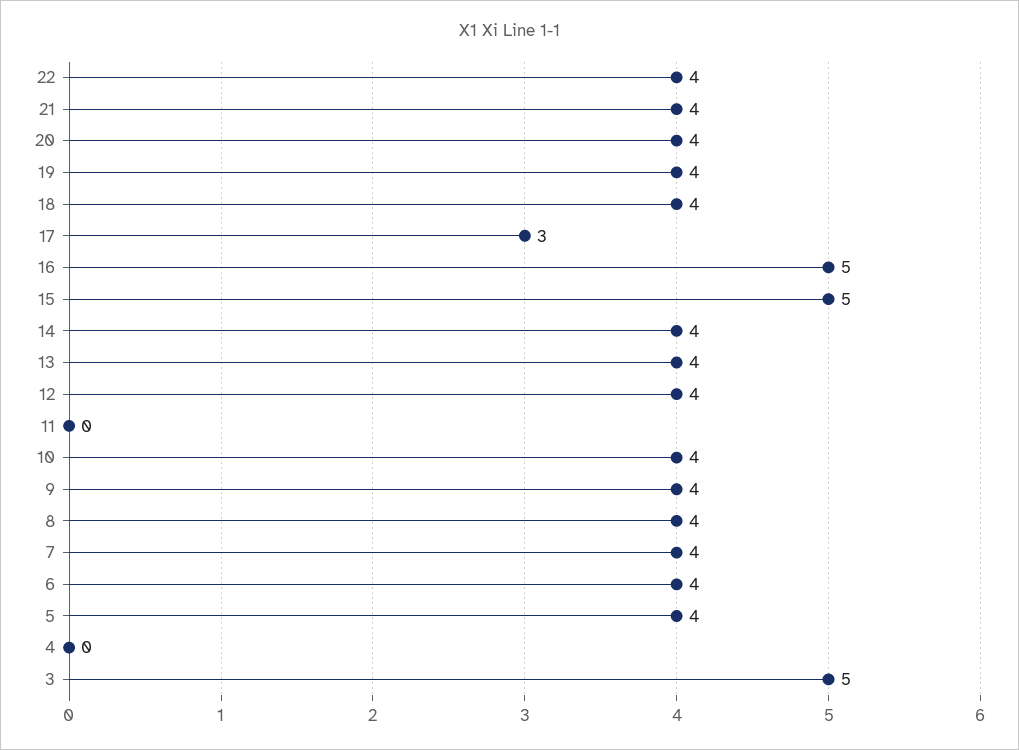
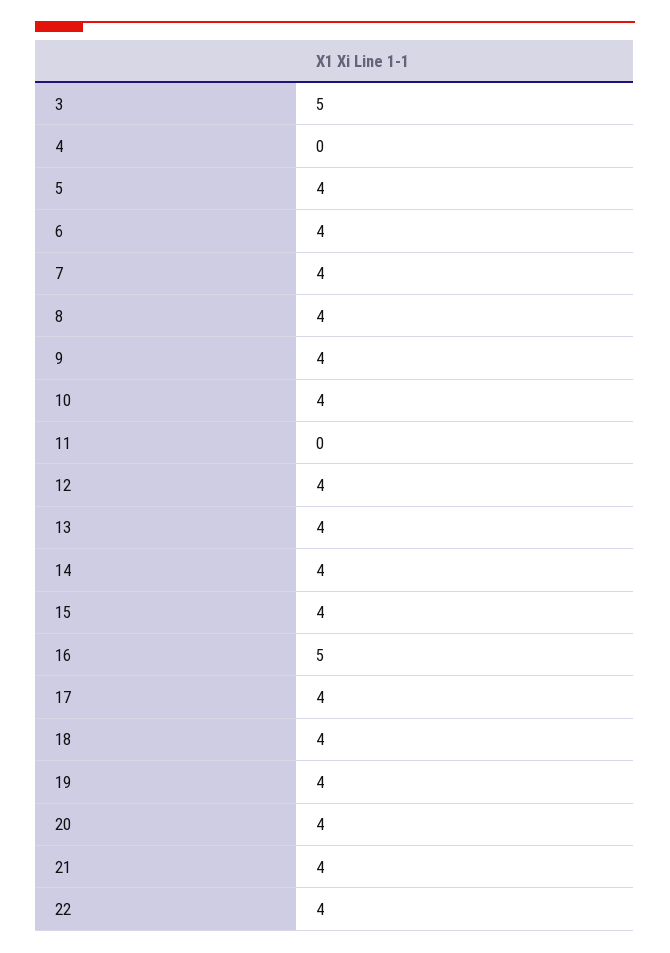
  {
    "22": 4,
    "21": 4,
    "20": 4,
    "19": 4,
    "18": 4,
-   "17": 3,
+   "17": 4,
    "16": 5,
-   "15": 5,
+   "15": 4,
    "14": 4,
    "13": 4,
    "12": 4,
    "11": 0,
    "10": 4,
    "9": 4,
    "8": 4,
    "7": 4,
    "6": 4,
    "5": 4,
    "4": 0,
    "3": 5
  }

